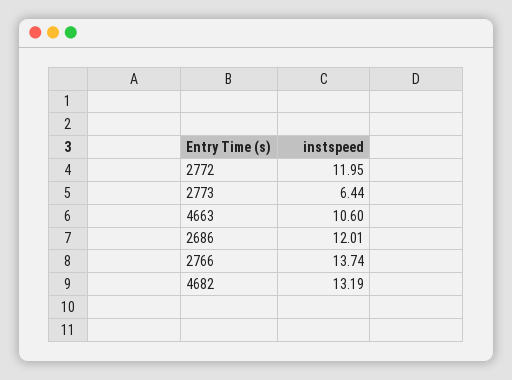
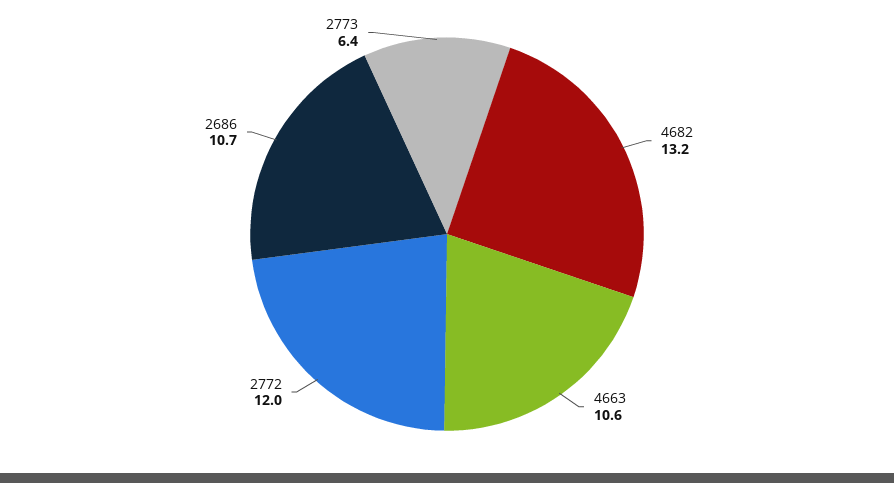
  {
    "2772": 11.95,
    "2773": 6.44,
    "4663": 10.6,
-   "2686": 12.01,
+   "2686": 10.7,
-   "2766": 13.74,
    "4682": 13.19
  }

